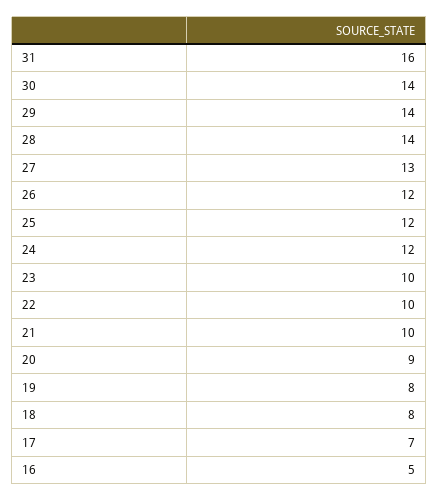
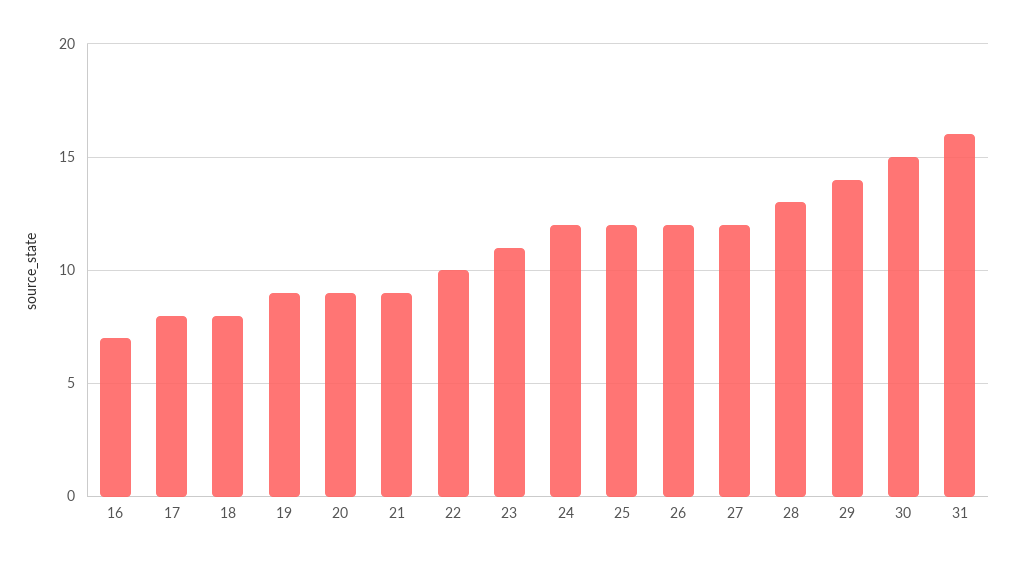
  {
    "31": 16,
-   "30": 14,
+   "30": 15,
    "29": 14,
-   "28": 14,
+   "28": 13,
-   "27": 13,
+   "27": 12,
    "26": 12,
    "25": 12,
    "24": 12,
-   "23": 10,
+   "23": 11,
    "22": 10,
-   "21": 10,
+   "21": 9,
    "20": 9,
-   "19": 8,
+   "19": 9,
    "18": 8,
-   "17": 7,
+   "17": 8,
-   "16": 5
+   "16": 7
  }

